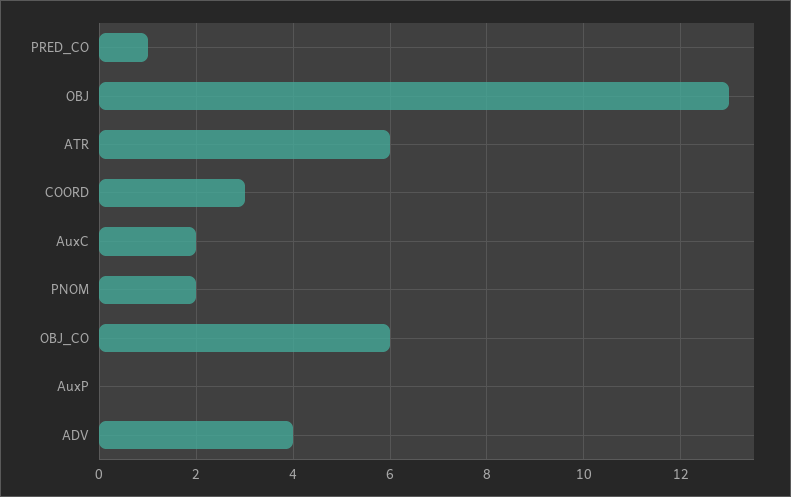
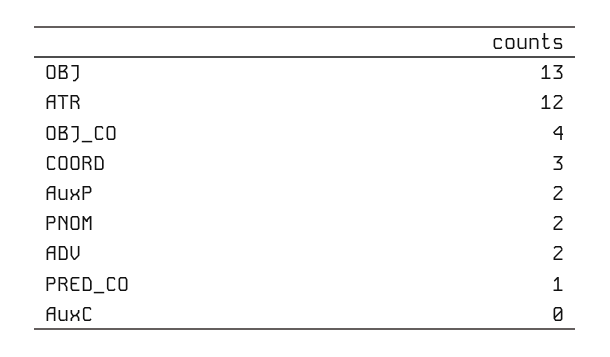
  {
    "PRED_CO": 1,
    "OBJ": 13,
-   "ATR": 6,
+   "ATR": 12,
    "COORD": 3,
-   "AuxC": 2,
+   "AuxC": 0,
    "PNOM": 2,
-   "OBJ_CO": 6,
+   "OBJ_CO": 4,
-   "AuxP": 0,
+   "AuxP": 2,
-   "ADV": 4
+   "ADV": 2
  }

